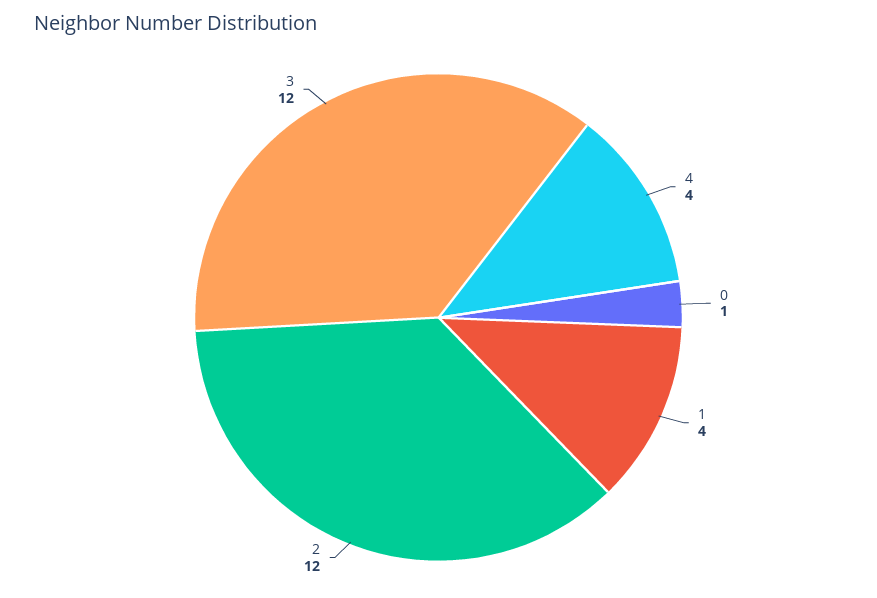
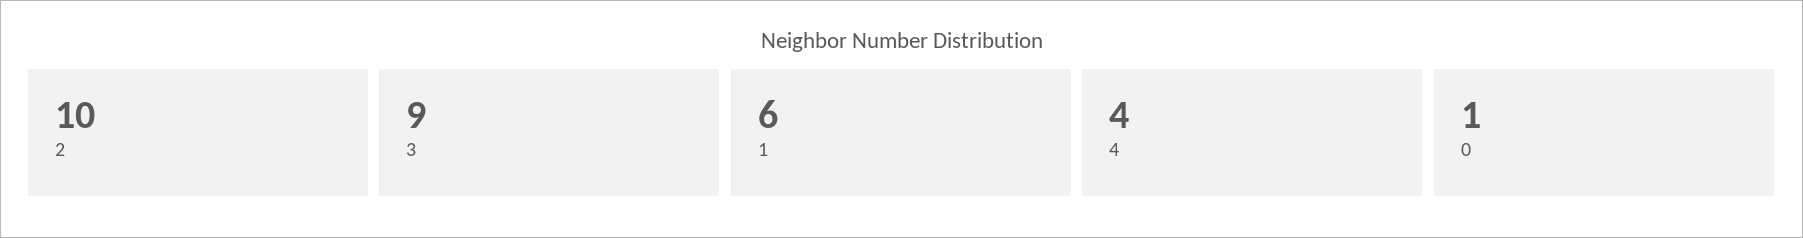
  {
    "4": 4,
    "0": 1,
-   "1": 4,
+   "1": 6,
-   "2": 12,
+   "2": 10,
-   "3": 12
+   "3": 9
  }

